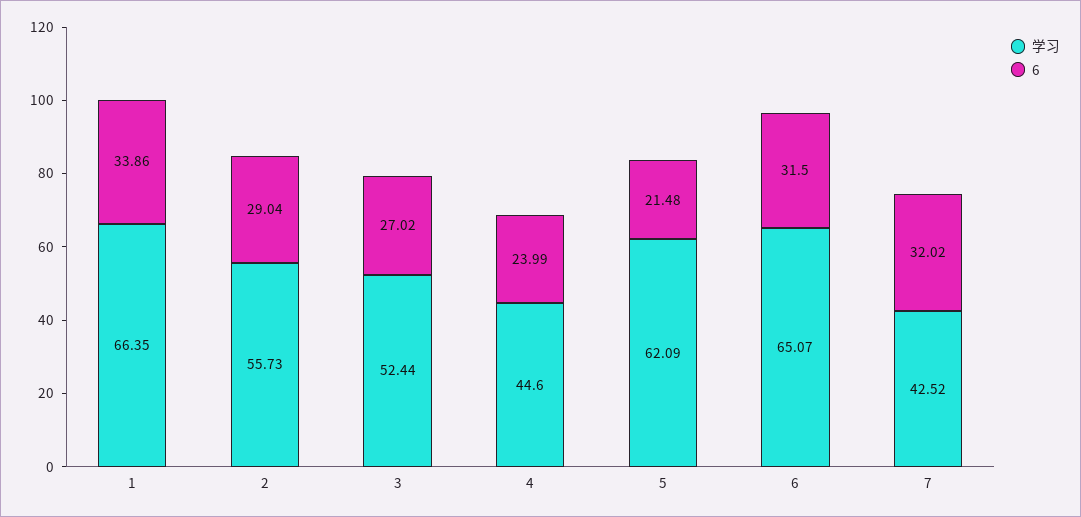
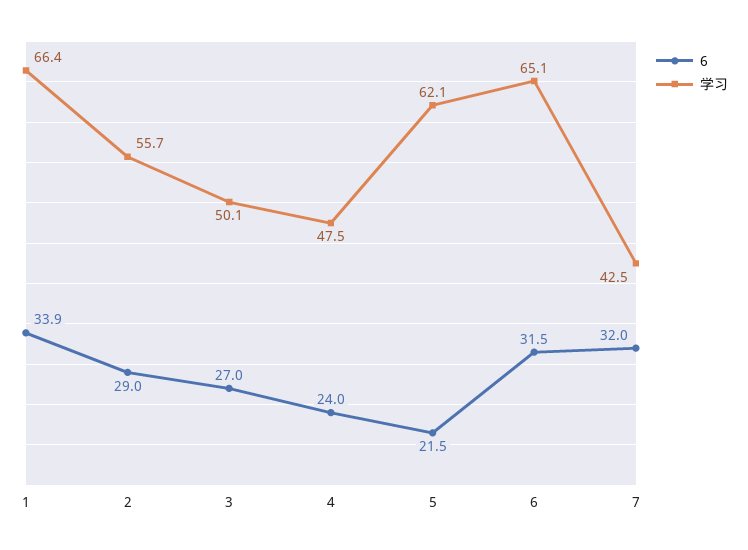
  {
    "学习": {
      "1": 66.35,
      "2": 55.73,
-     "3": 52.44,
+     "3": 50.1,
-     "4": 44.6,
+     "4": 47.5,
      "5": 62.09,
      "6": 65.07,
      "7": 42.52
    },
    "6": {
      "1": 33.86,
      "2": 29.04,
      "3": 27.02,
      "4": 23.99,
      "5": 21.48,
      "6": 31.5,
      "7": 32.02
    }
  }

